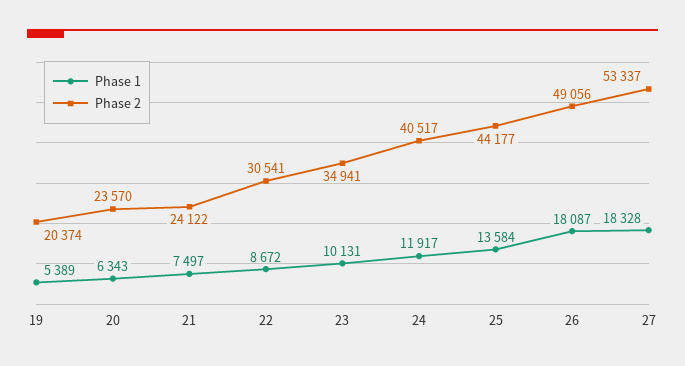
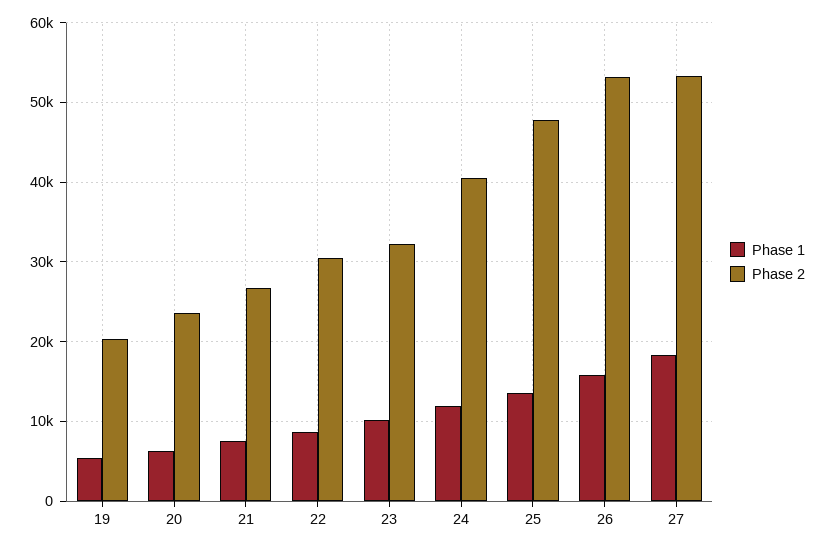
  {
    "Phase 1": {
      "19": 5389,
      "20": 6343,
      "21": 7497,
      "22": 8672,
      "23": 10131,
      "24": 11917,
      "25": 13584,
-     "26": 18087,
+     "26": 16000,
      "27": 18328
    },
    "Phase 2": {
      "19": 20374,
      "20": 23570,
-     "21": 24122,
+     "21": 27000,
      "22": 30541,
-     "23": 34941,
+     "23": 32000,
      "24": 40517,
-     "25": 44177,
+     "25": 48000,
-     "26": 49056,
+     "26": 53000,
      "27": 53337
    }
  }

